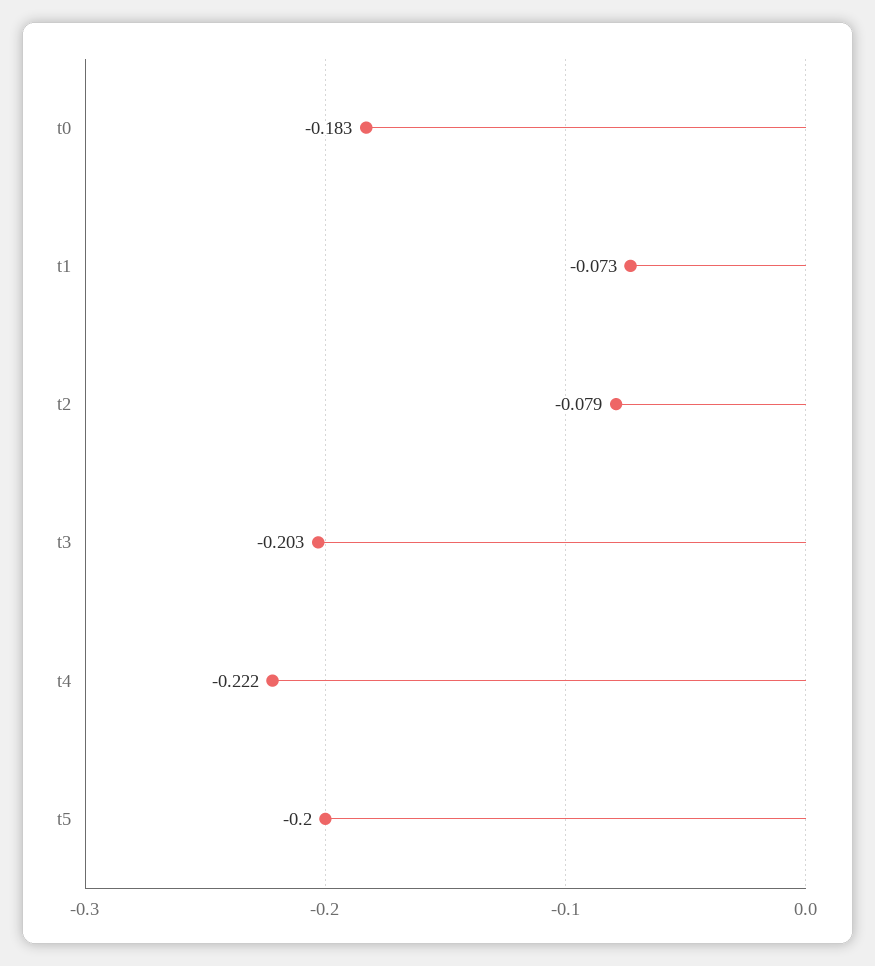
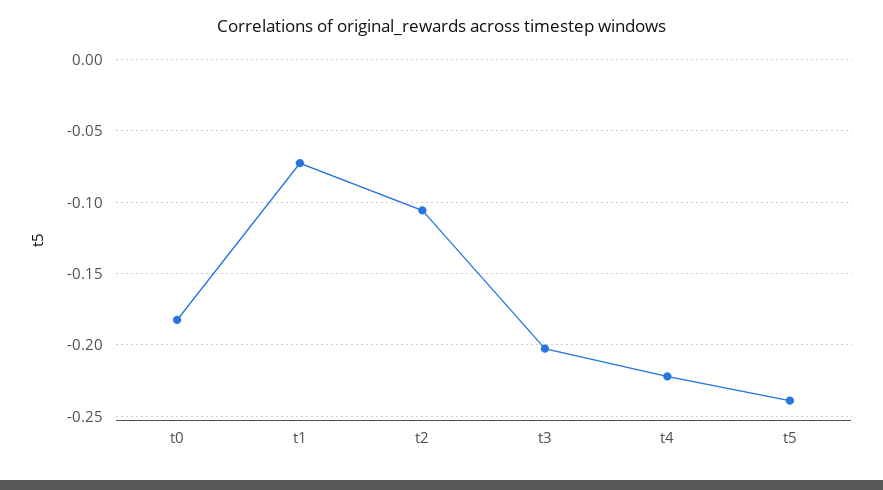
  {
    "t0": -0.183,
    "t1": -0.073,
-   "t2": -0.079,
+   "t2": -0.105,
    "t3": -0.203,
    "t4": -0.222,
-   "t5": -0.2
+   "t5": -0.24
  }

